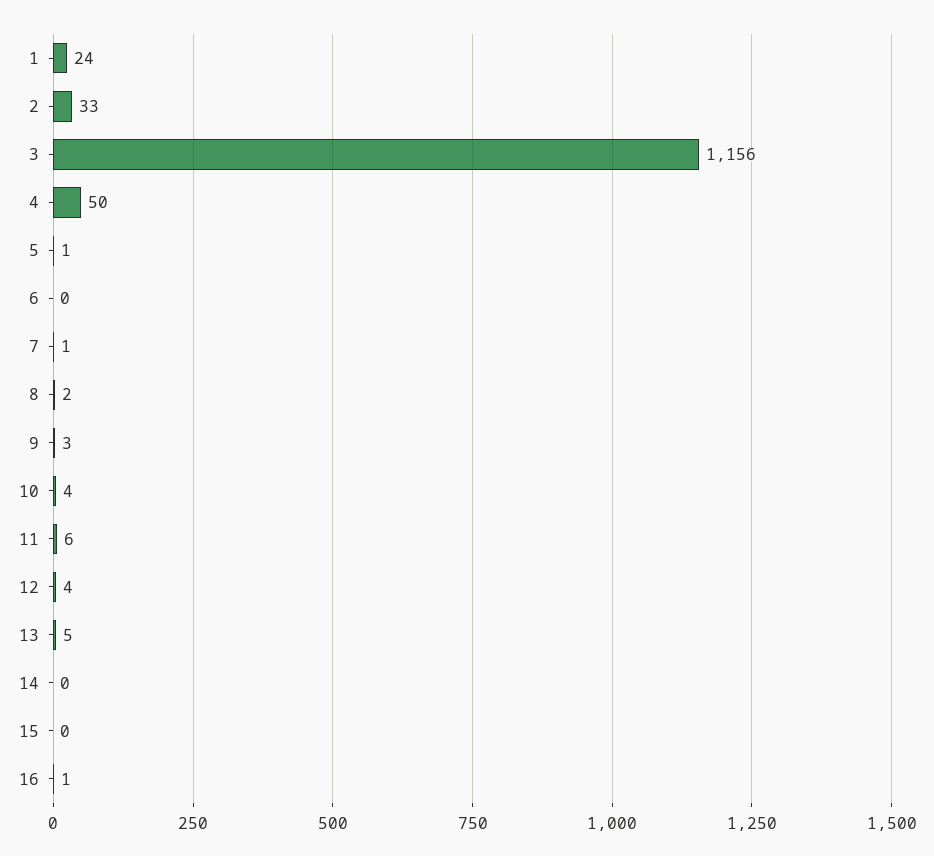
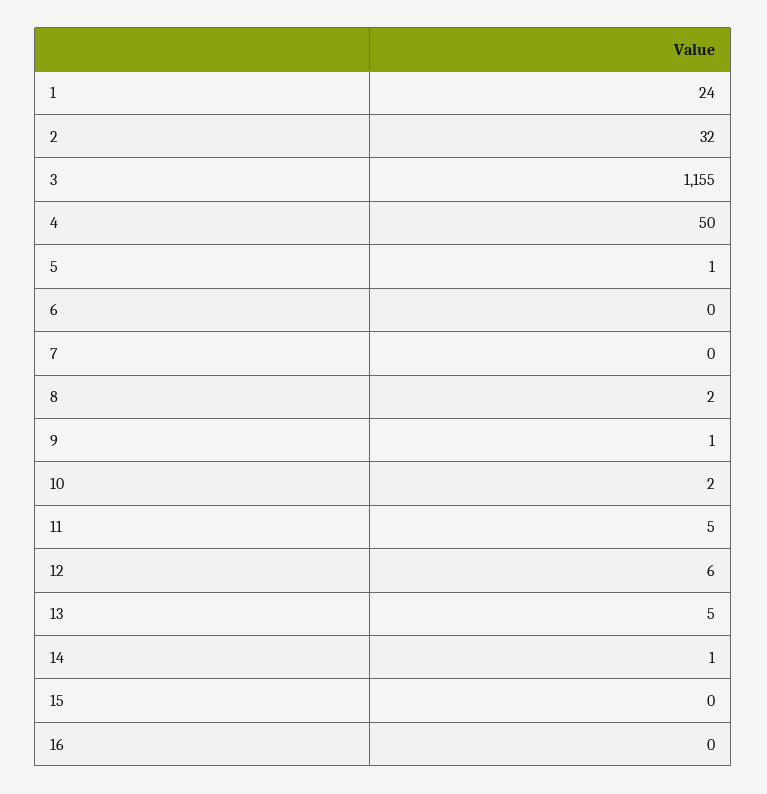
  {
    "1": 24,
-   "2": 33,
+   "2": 32,
-   "3": 1156,
+   "3": 1155,
    "4": 50,
    "5": 1,
    "6": 0,
-   "7": 1,
+   "7": 0,
    "8": 2,
-   "9": 3,
+   "9": 1,
-   "10": 4,
+   "10": 2,
-   "11": 6,
+   "11": 5,
-   "12": 4,
+   "12": 6,
    "13": 5,
-   "14": 0,
+   "14": 1,
    "15": 0,
-   "16": 1
+   "16": 0
  }

